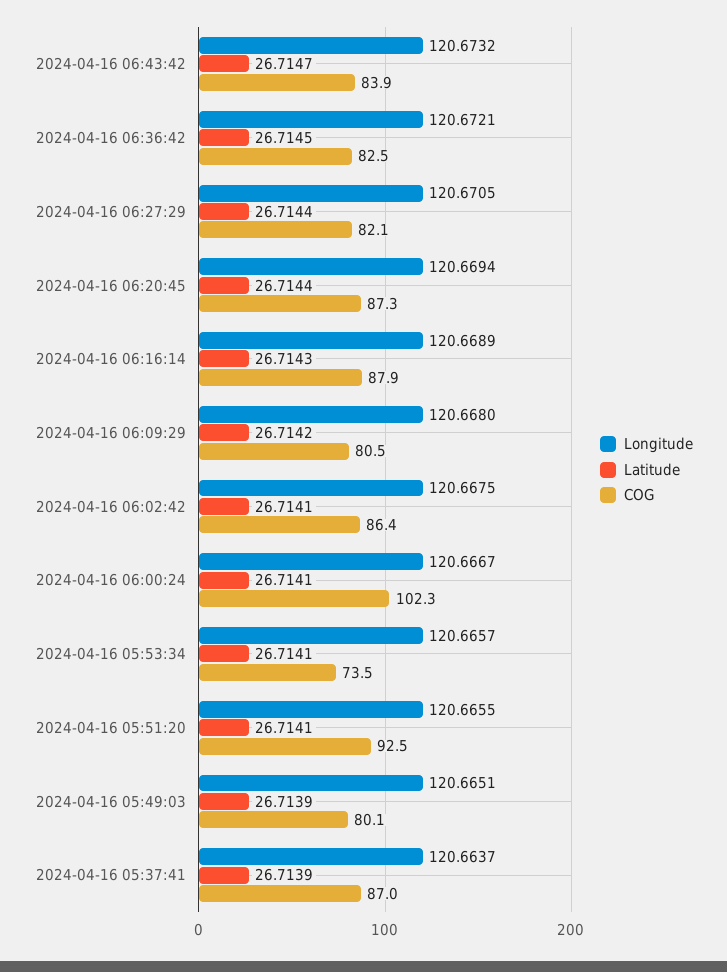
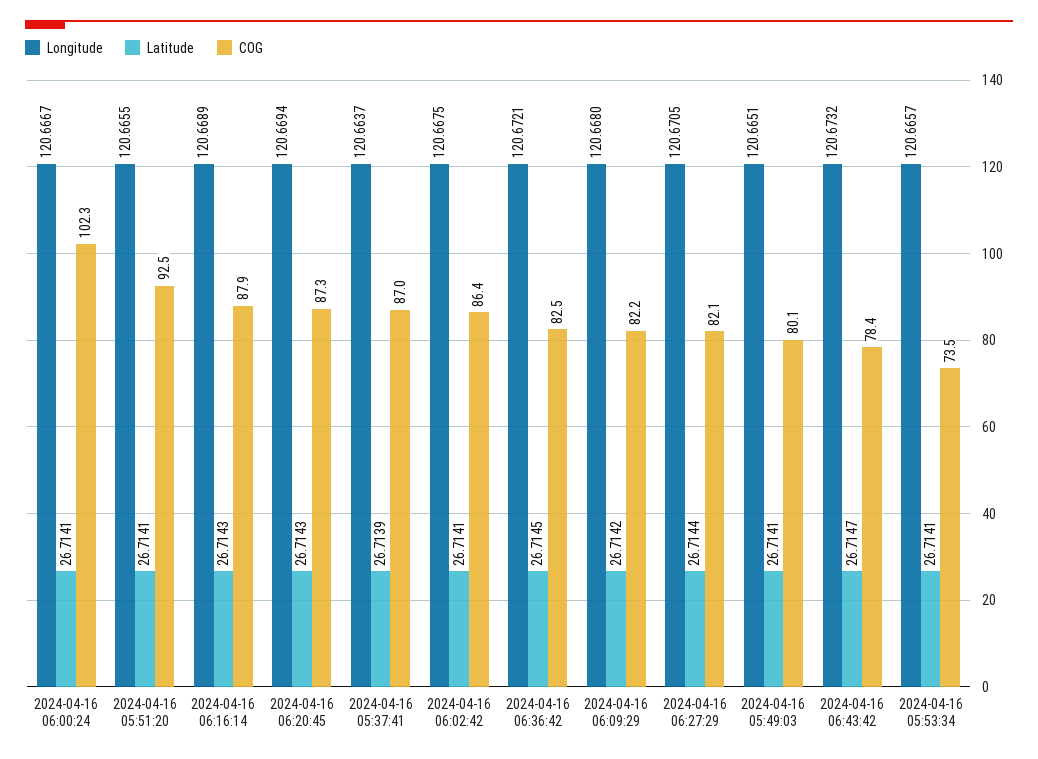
  {
    "Longitude": {
      "2024-04-16 06:43:42": 120.6732,
      "2024-04-16 06:36:42": 120.6721,
      "2024-04-16 06:27:29": 120.6705,
      "2024-04-16 06:20:45": 120.6694,
      "2024-04-16 06:16:14": 120.6689,
      "2024-04-16 06:09:29": 120.668,
      "2024-04-16 06:02:42": 120.6675,
      "2024-04-16 06:00:24": 120.6667,
      "2024-04-16 05:53:34": 120.6657,
      "2024-04-16 05:51:20": 120.6655,
      "2024-04-16 05:49:03": 120.6651,
      "2024-04-16 05:37:41": 120.6637
    },
    "Latitude": {
      "2024-04-16 06:43:42": 26.7147,
      "2024-04-16 06:36:42": 26.7145,
      "2024-04-16 06:27:29": 26.7144,
-     "2024-04-16 06:20:45": 26.7144,
+     "2024-04-16 06:20:45": 26.7143,
      "2024-04-16 06:16:14": 26.7143,
      "2024-04-16 06:09:29": 26.7142,
      "2024-04-16 06:02:42": 26.7141,
      "2024-04-16 06:00:24": 26.7141,
      "2024-04-16 05:53:34": 26.7141,
      "2024-04-16 05:51:20": 26.7141,
-     "2024-04-16 05:49:03": 26.7139,
+     "2024-04-16 05:49:03": 26.7141,
      "2024-04-16 05:37:41": 26.7139
    },
    "COG": {
-     "2024-04-16 06:43:42": 83.9,
+     "2024-04-16 06:43:42": 78.4,
      "2024-04-16 06:36:42": 82.5,
      "2024-04-16 06:27:29": 82.1,
      "2024-04-16 06:20:45": 87.3,
      "2024-04-16 06:16:14": 87.9,
-     "2024-04-16 06:09:29": 80.5,
+     "2024-04-16 06:09:29": 82.2,
      "2024-04-16 06:02:42": 86.4,
      "2024-04-16 06:00:24": 102.3,
      "2024-04-16 05:53:34": 73.5,
      "2024-04-16 05:51:20": 92.5,
      "2024-04-16 05:49:03": 80.1,
      "2024-04-16 05:37:41": 87
    }
  }

